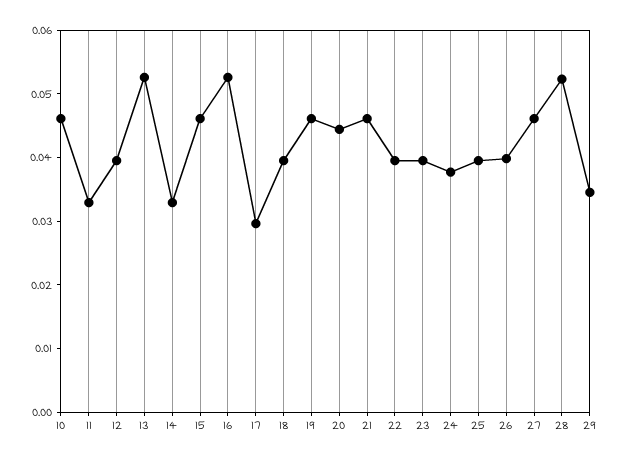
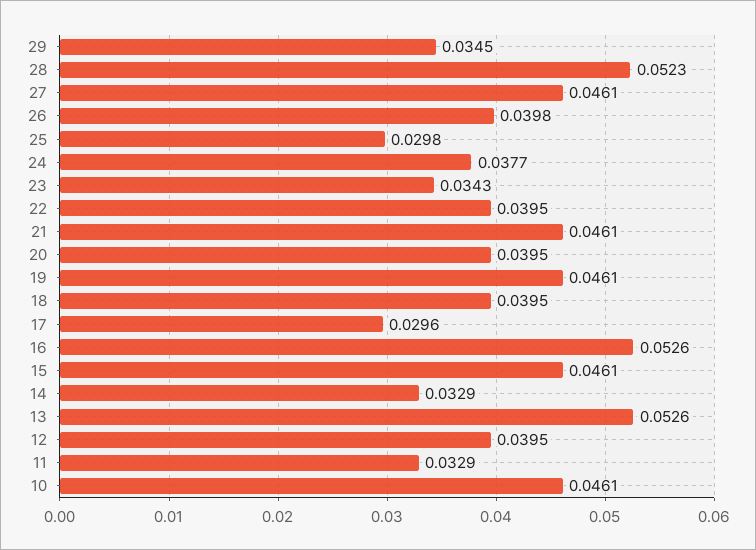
  {
    "10": 0.0461,
    "11": 0.0329,
    "12": 0.0395,
    "13": 0.0526,
    "14": 0.0329,
    "15": 0.0461,
    "16": 0.0526,
    "17": 0.0296,
    "18": 0.0395,
    "19": 0.0461,
-   "20": 0.044,
+   "20": 0.0395,
    "21": 0.0461,
    "22": 0.0395,
-   "23": 0.04,
+   "23": 0.0343,
    "24": 0.0377,
-   "25": 0.04,
+   "25": 0.0298,
    "26": 0.0398,
    "27": 0.0461,
    "28": 0.0523,
    "29": 0.0345
  }

